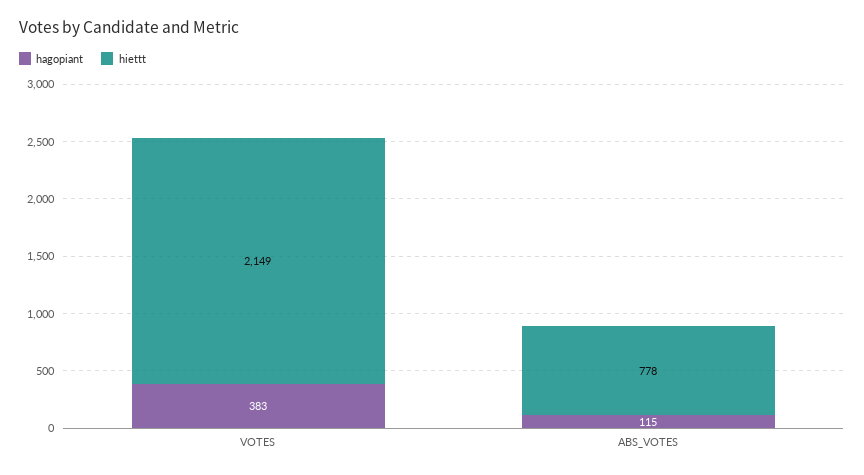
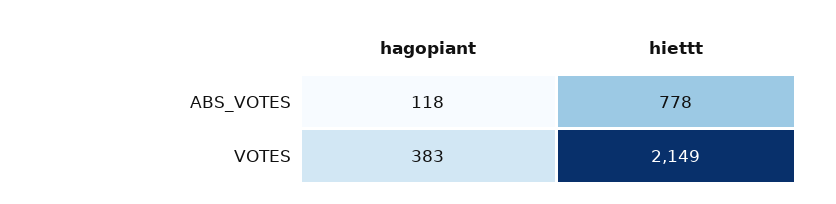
  {
    "hagopiant": {
      "VOTES": 383,
-     "ABS_VOTES": 115
+     "ABS_VOTES": 118
    },
    "hiettt": {
      "VOTES": 2149,
      "ABS_VOTES": 778
    }
  }

